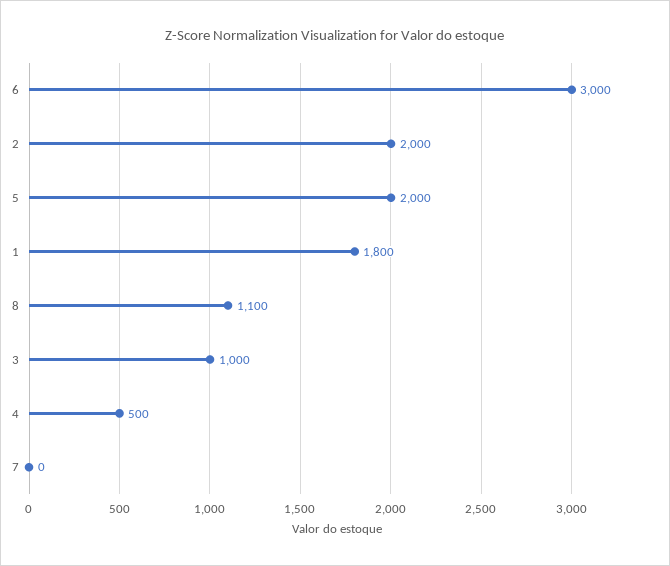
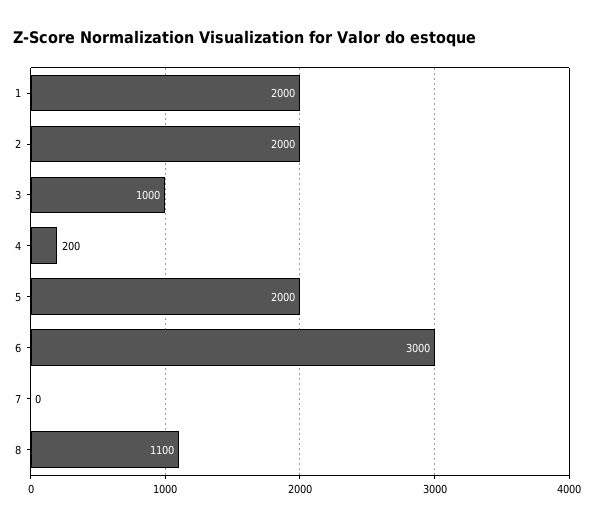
  {
    "6": 3000,
    "2": 2000,
    "5": 2000,
-   "1": 1800,
+   "1": 2000,
    "8": 1100,
    "3": 1000,
-   "4": 500,
+   "4": 200,
    "7": 0
  }

